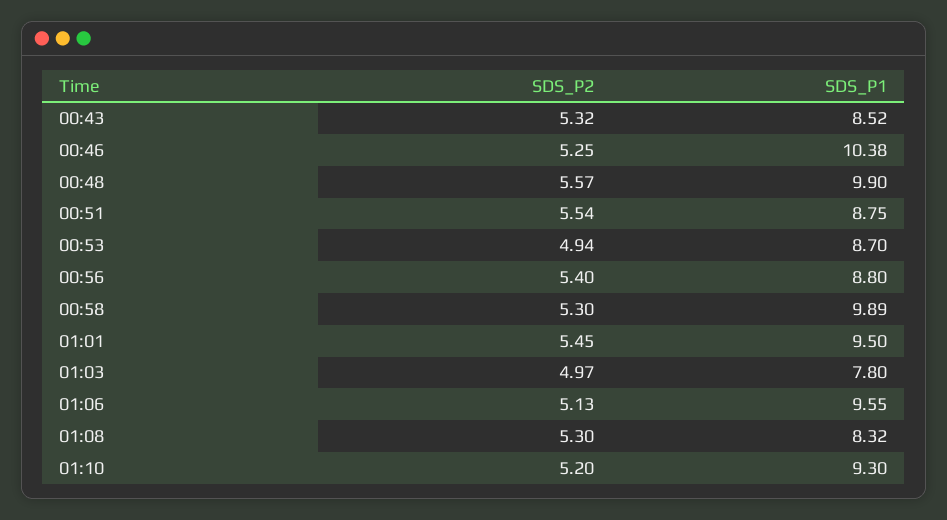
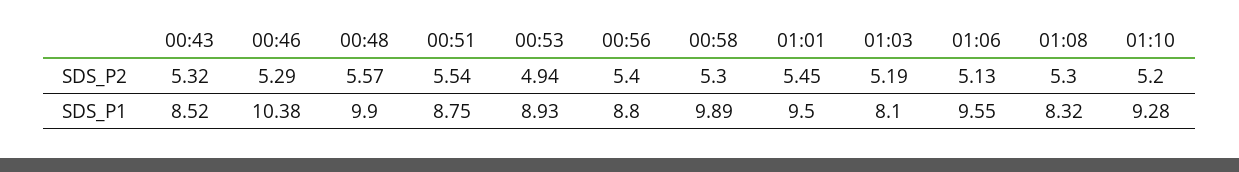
  {
    "SDS_P2": {
      "00:43": 5.32,
-     "00:46": 5.25,
+     "00:46": 5.29,
      "00:48": 5.57,
      "00:51": 5.54,
      "00:53": 4.94,
      "00:56": 5.4,
      "00:58": 5.3,
      "01:01": 5.45,
-     "01:03": 4.97,
+     "01:03": 5.19,
      "01:06": 5.13,
      "01:08": 5.3,
      "01:10": 5.2
    },
    "SDS_P1": {
      "00:43": 8.52,
      "00:46": 10.38,
      "00:48": 9.9,
      "00:51": 8.75,
-     "00:53": 8.7,
+     "00:53": 8.93,
      "00:56": 8.8,
      "00:58": 9.89,
      "01:01": 9.5,
-     "01:03": 7.8,
+     "01:03": 8.1,
      "01:06": 9.55,
      "01:08": 8.32,
-     "01:10": 9.3
+     "01:10": 9.28
    }
  }

